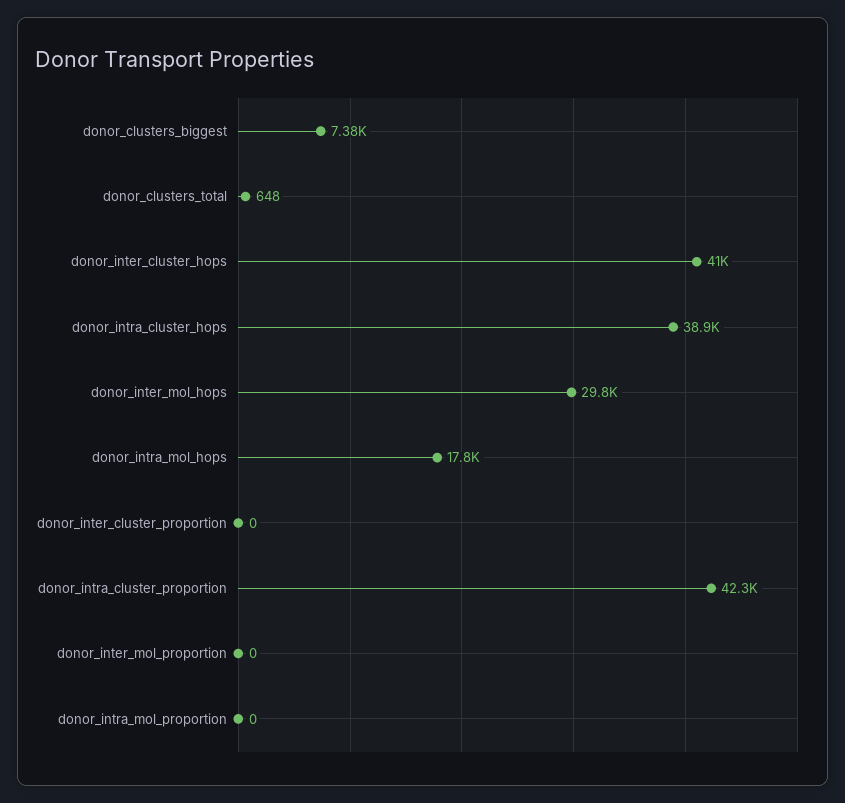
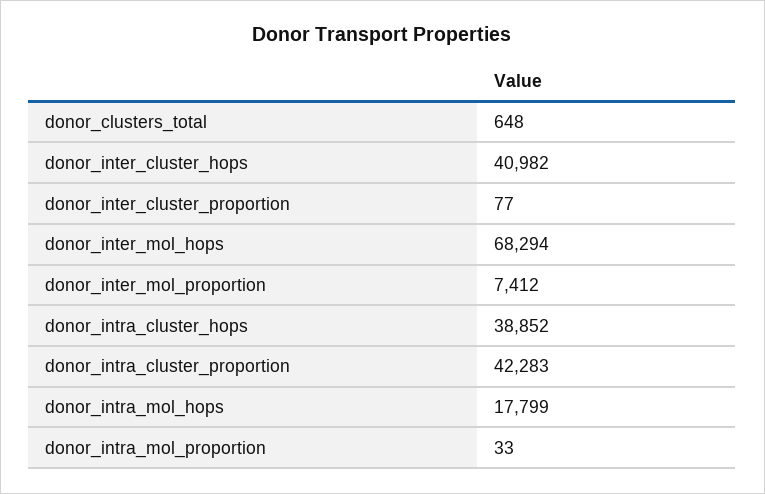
  {
-   "donor_clusters_biggest": 7380,
    "donor_clusters_total": 648,
    "donor_inter_cluster_hops": 40982,
    "donor_intra_cluster_hops": 38852,
-   "donor_inter_mol_hops": 29800,
+   "donor_inter_mol_hops": 68294,
    "donor_intra_mol_hops": 17799,
-   "donor_inter_cluster_proportion": 0,
+   "donor_inter_cluster_proportion": 77,
    "donor_intra_cluster_proportion": 42283,
-   "donor_inter_mol_proportion": 0,
+   "donor_inter_mol_proportion": 7412,
-   "donor_intra_mol_proportion": 0
+   "donor_intra_mol_proportion": 33
  }

